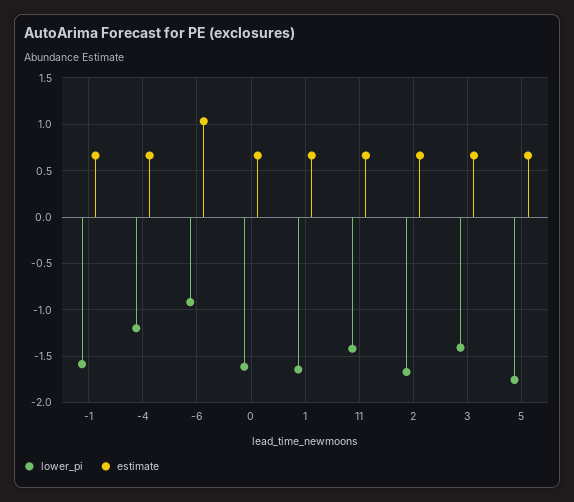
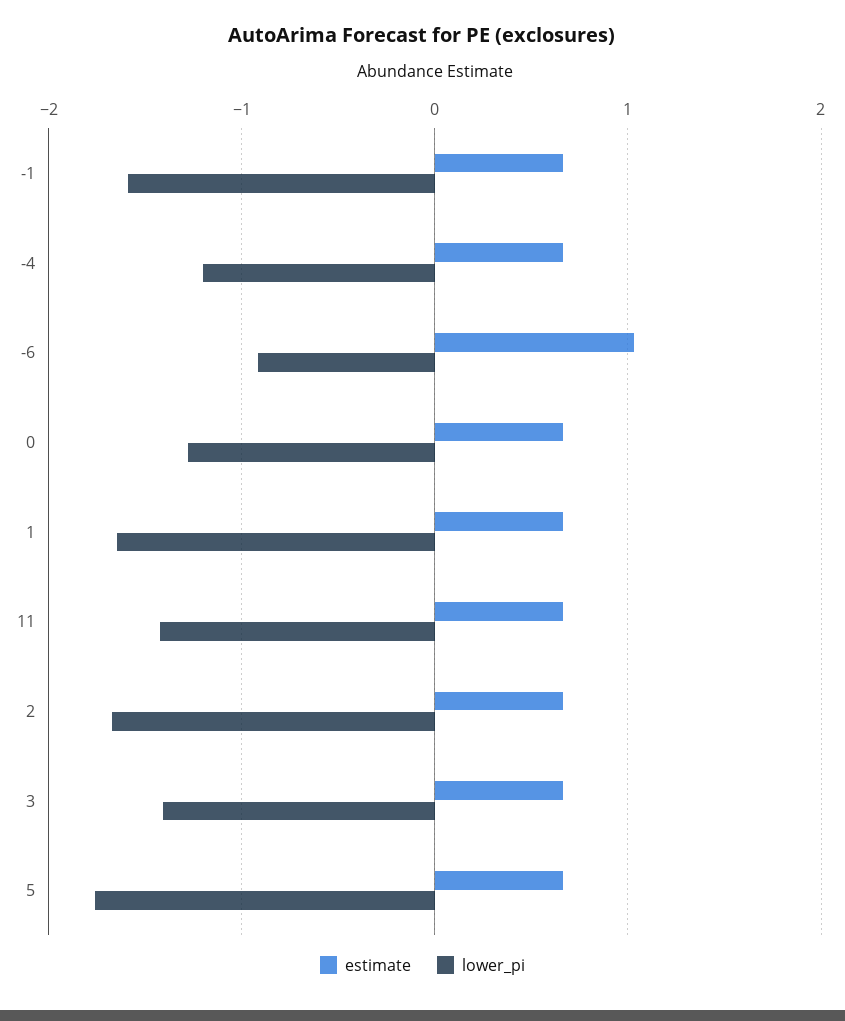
  {
    "lower_pi": {
      "-1": -1.6,
      "-4": -1.2,
      "-6": -0.9,
-     "0": -1.6,
+     "0": -1.3,
      "1": -1.6,
      "11": -1.4,
      "2": -1.7,
      "3": -1.4,
      "5": -1.8
    },
    "estimate": {
      "-1": 0.7,
      "-4": 0.7,
      "-6": 1,
      "0": 0.7,
      "1": 0.7,
      "11": 0.7,
      "2": 0.7,
      "3": 0.7,
      "5": 0.7
    }
  }

